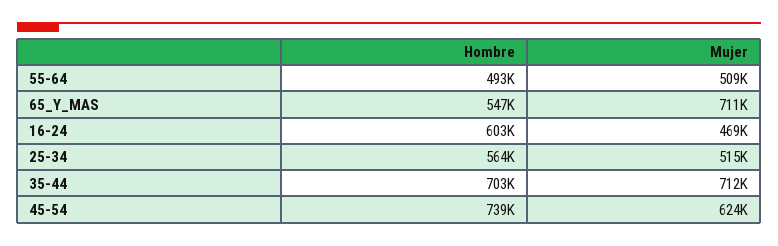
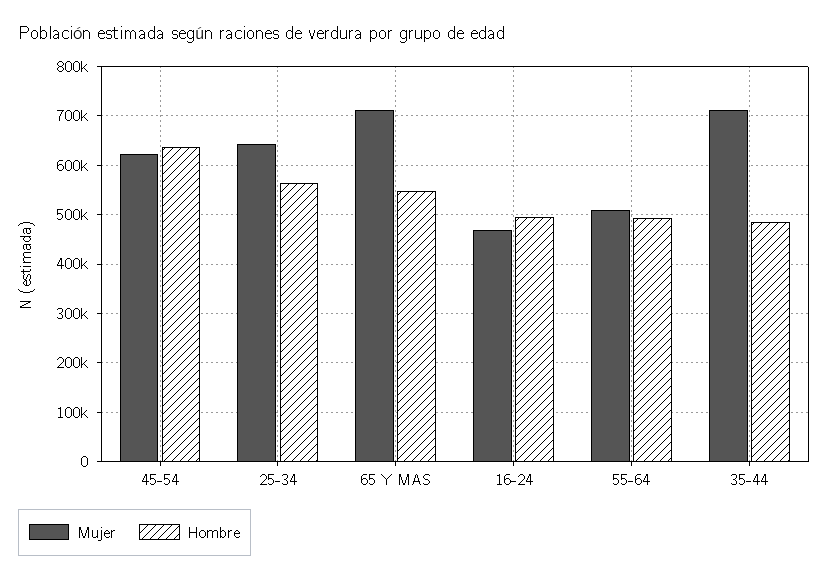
  {
    "Hombre": {
      "55-64": 493000,
      "65_Y_MAS": 547000,
-     "16-24": 603000,
+     "16-24": 500000,
      "25-34": 564000,
-     "35-44": 703000,
+     "35-44": 480000,
-     "45-54": 739000
+     "45-54": 640000
    },
    "Mujer": {
      "55-64": 509000,
      "65_Y_MAS": 711000,
      "16-24": 469000,
-     "25-34": 515000,
+     "25-34": 640000,
      "35-44": 712000,
      "45-54": 624000
    }
  }

